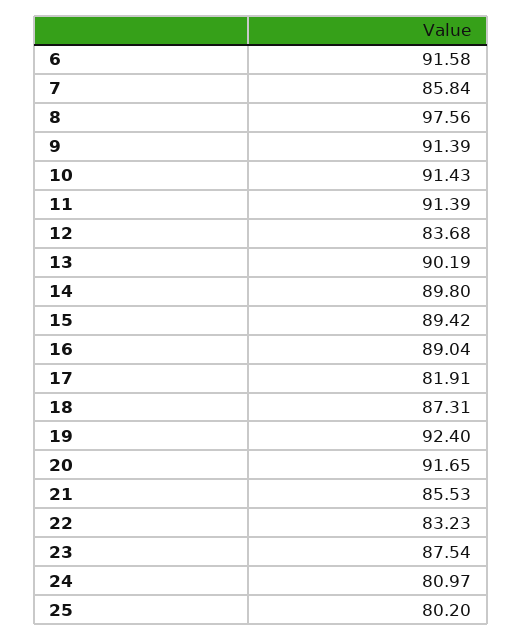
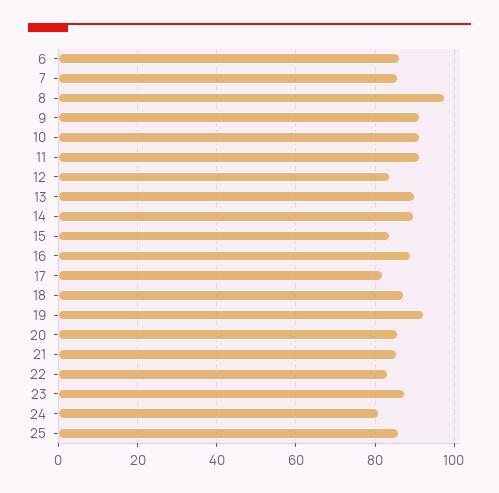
  {
-   "6": 91.58,
+   "6": 86,
    "7": 85.84,
    "8": 97.56,
    "9": 91.39,
    "10": 91.43,
    "11": 91.39,
    "12": 83.68,
    "13": 90.19,
    "14": 89.8,
-   "15": 89.42,
+   "15": 84,
    "16": 89.04,
    "17": 81.91,
    "18": 87.31,
    "19": 92.4,
-   "20": 91.65,
+   "20": 86,
    "21": 85.53,
    "22": 83.23,
    "23": 87.54,
    "24": 80.97,
-   "25": 80.2
+   "25": 86
  }

